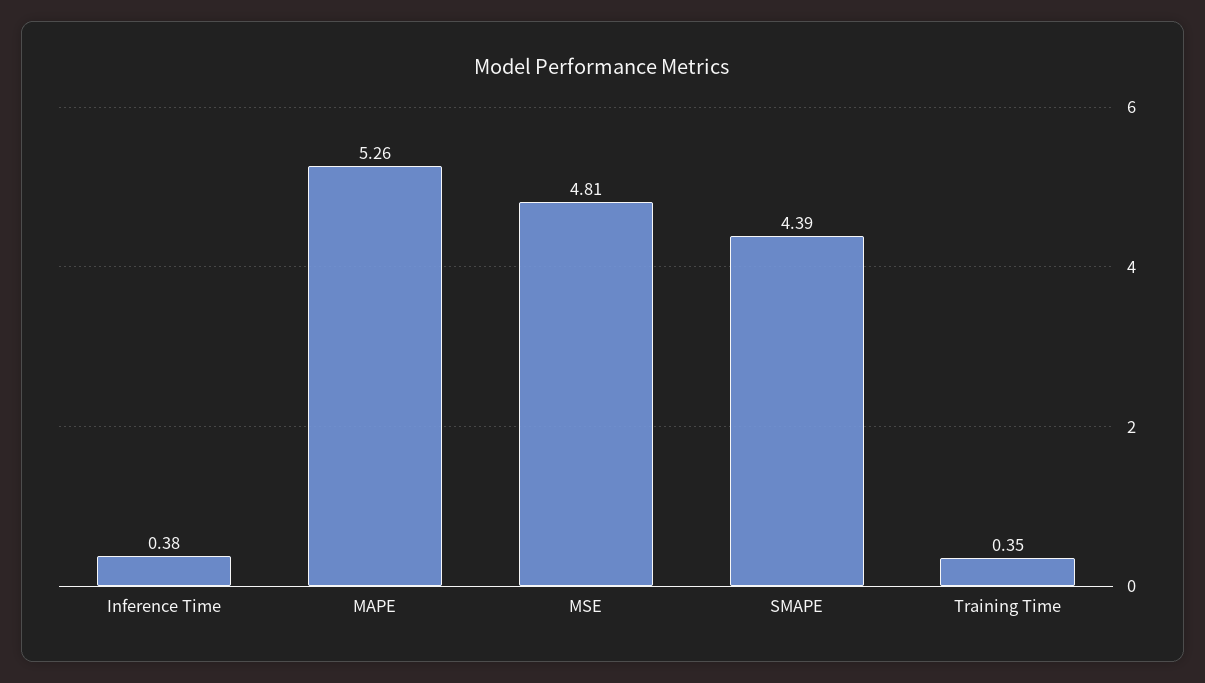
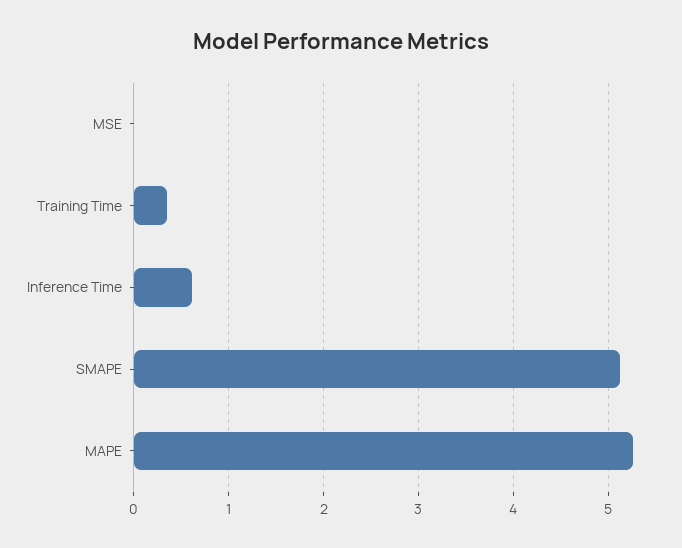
  {
-   "Inference Time": 0.38,
+   "Inference Time": 0.6,
    "MAPE": 5.26,
-   "MSE": 4.81,
+   "MSE": 0,
-   "SMAPE": 4.39,
+   "SMAPE": 5.1,
    "Training Time": 0.35
  }

